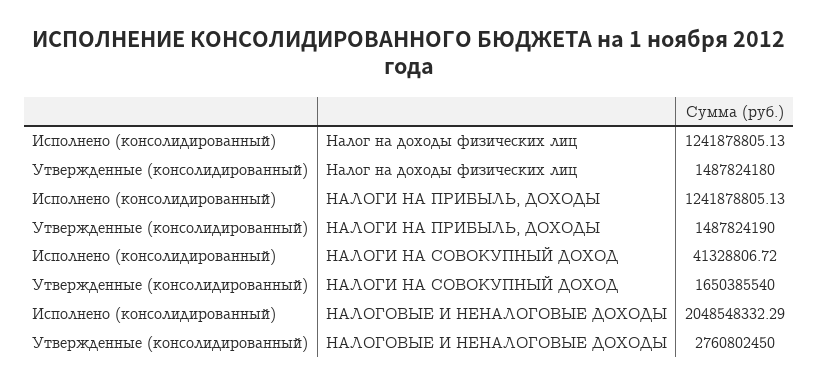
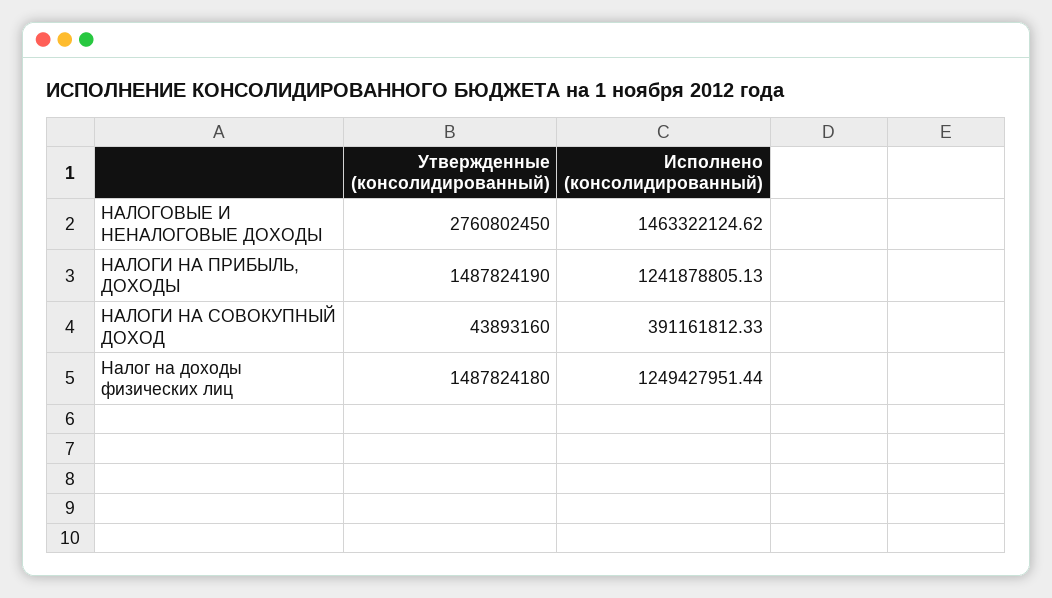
  {
    "Исполнено (консолидированный)": {
-     "Налог на доходы физических лиц": 1241878805.13,
+     "Налог на доходы физических лиц": 1249427951.44,
      "НАЛОГИ НА ПРИБЫЛЬ, ДОХОДЫ": 1241878805.13,
-     "НАЛОГИ НА СОВОКУПНЫЙ ДОХОД": 41328806.72,
+     "НАЛОГИ НА СОВОКУПНЫЙ ДОХОД": 391161812.33,
-     "НАЛОГОВЫЕ И НЕНАЛОГОВЫЕ ДОХОДЫ": 2048548332.29
+     "НАЛОГОВЫЕ И НЕНАЛОГОВЫЕ ДОХОДЫ": 1463322124.62
    },
    "Утвержденные (консолидированный)": {
      "Налог на доходы физических лиц": 1487824180,
      "НАЛОГИ НА ПРИБЫЛЬ, ДОХОДЫ": 1487824190,
-     "НАЛОГИ НА СОВОКУПНЫЙ ДОХОД": 1650385540,
+     "НАЛОГИ НА СОВОКУПНЫЙ ДОХОД": 43893160,
      "НАЛОГОВЫЕ И НЕНАЛОГОВЫЕ ДОХОДЫ": 2760802450
    }
  }

